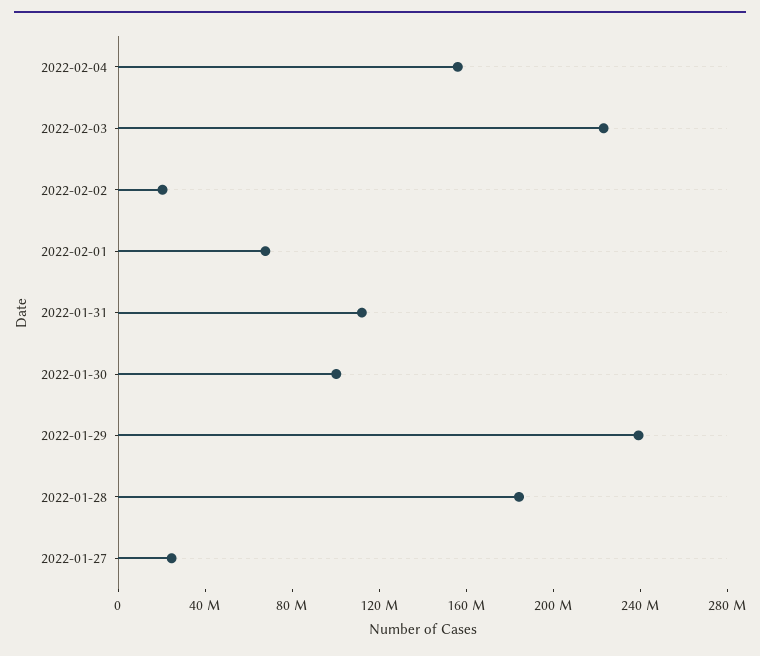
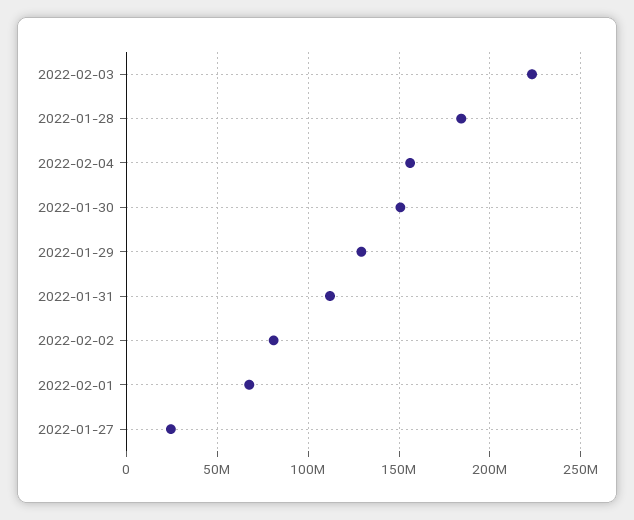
  {
    "2022-02-04": 155000000,
    "2022-02-03": 225000000,
-   "2022-02-02": 20000000,
+   "2022-02-02": 80000000,
    "2022-02-01": 70000000,
    "2022-01-31": 110000000,
-   "2022-01-30": 100000000,
+   "2022-01-30": 150000000,
-   "2022-01-29": 240000000,
+   "2022-01-29": 130000000,
    "2022-01-28": 185000000,
    "2022-01-27": 25000000
  }

